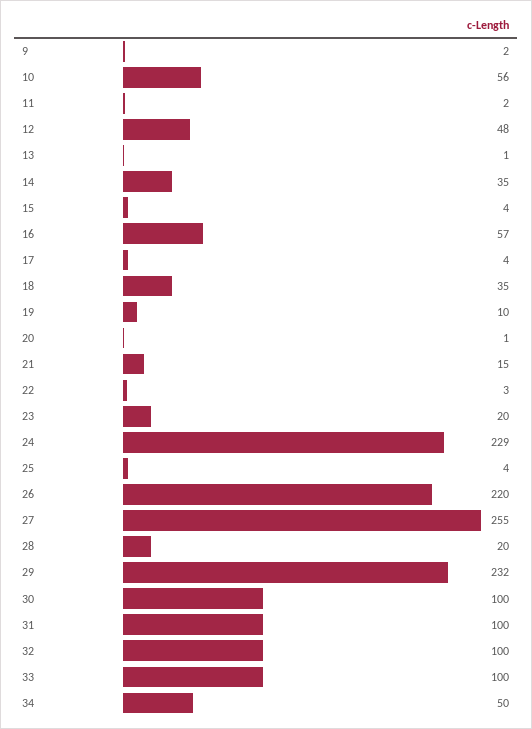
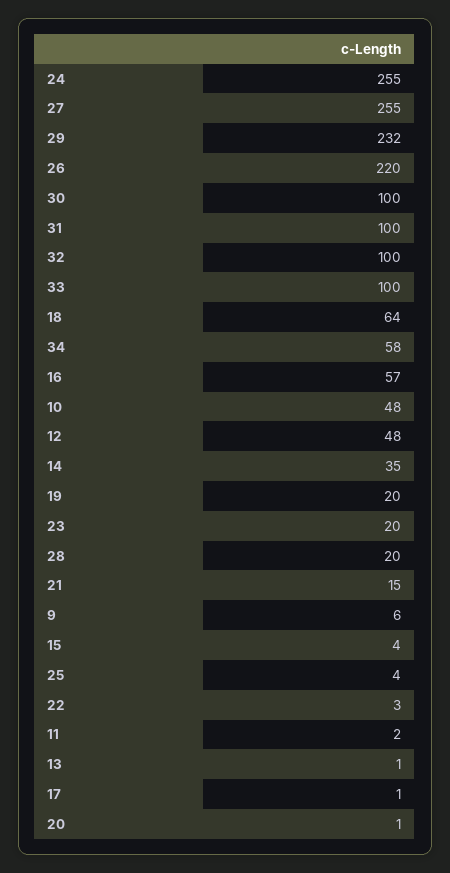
  {
-   "9": 2,
+   "9": 6,
-   "10": 56,
+   "10": 48,
    "11": 2,
    "12": 48,
    "13": 1,
    "14": 35,
    "15": 4,
    "16": 57,
-   "17": 4,
+   "17": 1,
-   "18": 35,
+   "18": 64,
-   "19": 10,
+   "19": 20,
    "20": 1,
    "21": 15,
    "22": 3,
    "23": 20,
-   "24": 229,
+   "24": 255,
    "25": 4,
    "26": 220,
    "27": 255,
    "28": 20,
    "29": 232,
    "30": 100,
    "31": 100,
    "32": 100,
    "33": 100,
-   "34": 50
+   "34": 58
  }

